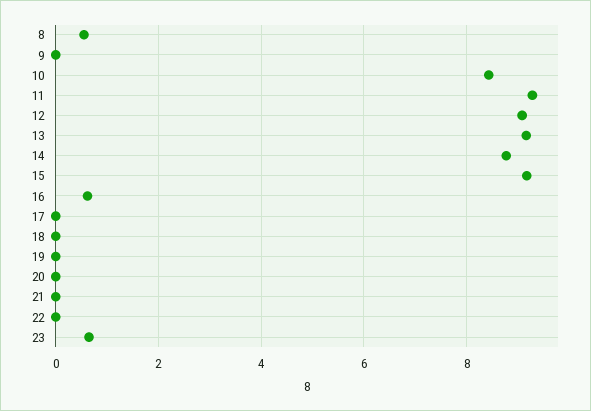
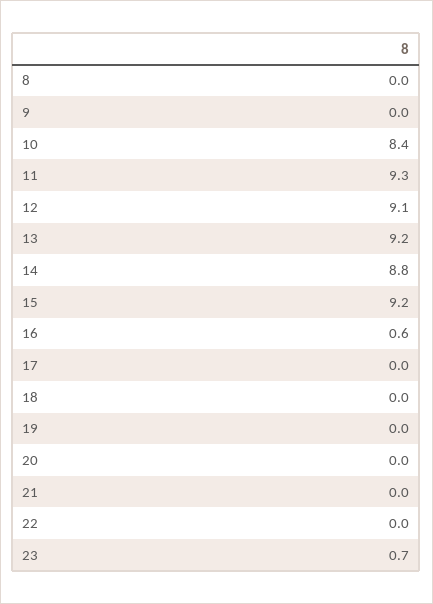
  {
-   "8": 0.6,
+   "8": 0,
    "9": 0,
    "10": 8.4,
    "11": 9.3,
    "12": 9.1,
    "13": 9.2,
    "14": 8.8,
    "15": 9.2,
    "16": 0.6,
    "17": 0,
    "18": 0,
    "19": 0,
    "20": 0,
    "21": 0,
    "22": 0,
    "23": 0.7
  }

